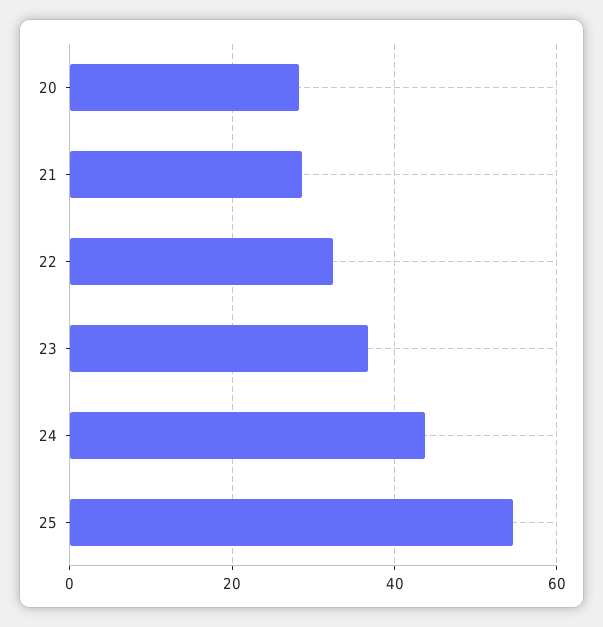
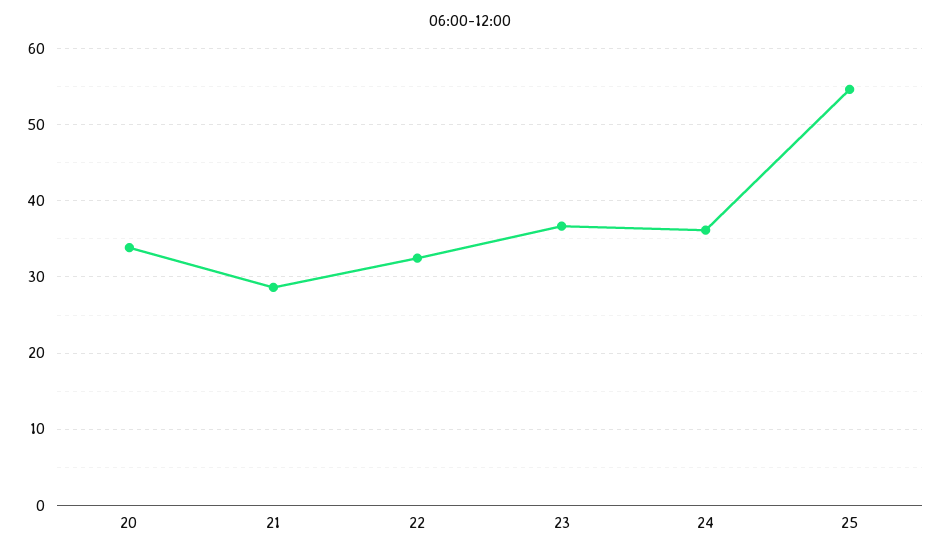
  {
-   "20": 28,
+   "20": 34,
    "21": 29,
    "22": 32,
    "23": 37,
-   "24": 44,
+   "24": 36,
    "25": 55
  }

